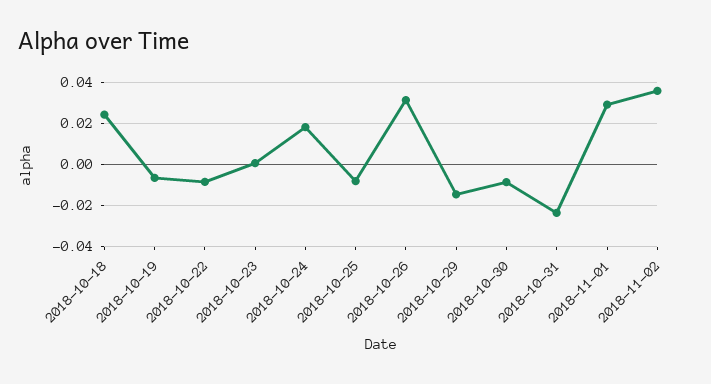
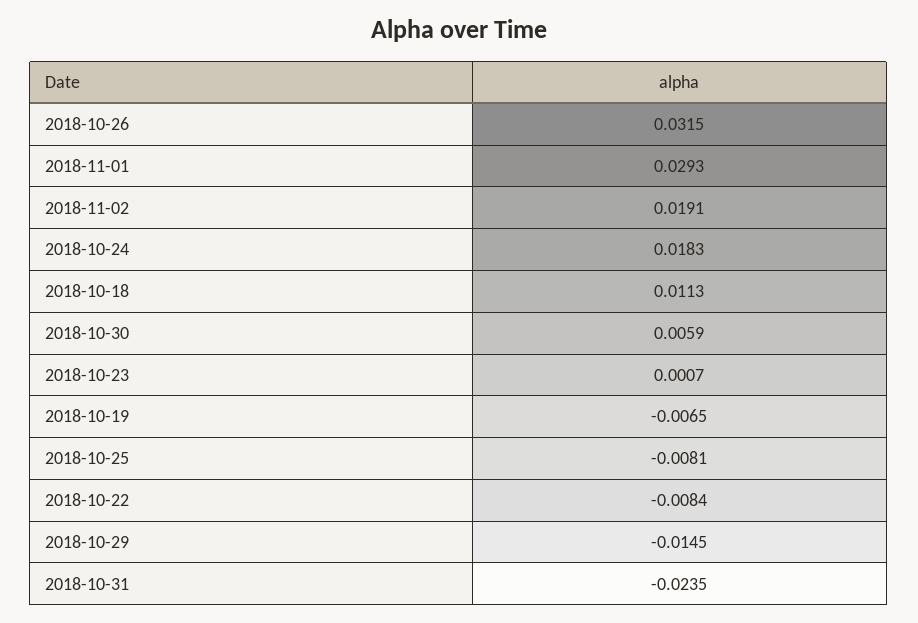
  {
-   "2018-10-18": 0.025,
+   "2018-10-18": 0.0113,
    "2018-10-19": -0.0065,
    "2018-10-22": -0.0084,
    "2018-10-23": 0.0007,
    "2018-10-24": 0.0183,
    "2018-10-25": -0.0081,
    "2018-10-26": 0.0315,
    "2018-10-29": -0.0145,
-   "2018-10-30": -0.01,
+   "2018-10-30": 0.0059,
    "2018-10-31": -0.0235,
    "2018-11-01": 0.0293,
-   "2018-11-02": 0.035
+   "2018-11-02": 0.0191
  }

